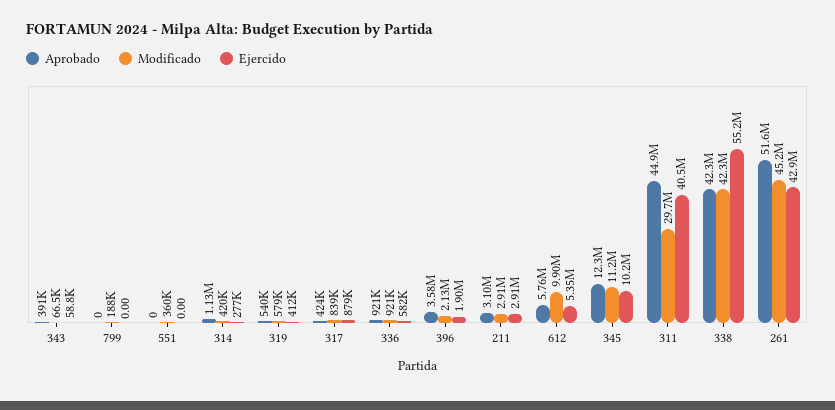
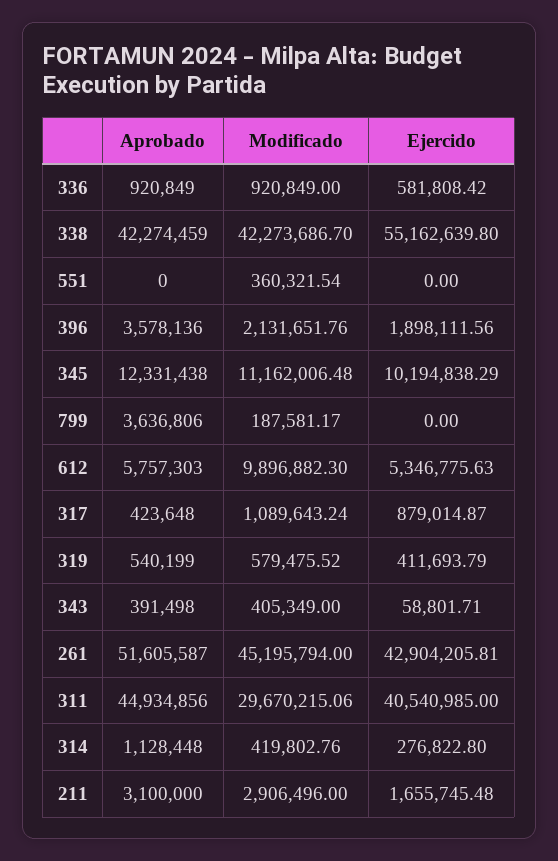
  {
    "Aprobado": {
      "343": 391498,
-     "799": 0,
+     "799": 3636806,
      "551": 0,
      "314": 1128448,
      "319": 540199,
      "317": 423648,
      "336": 920849,
      "396": 3578136,
      "211": 3100000,
      "612": 5757303,
      "345": 12331438,
      "311": 44934856,
      "338": 42274459,
      "261": 51605587
    },
    "Modificado": {
-     "343": 66500,
+     "343": 405349,
      "799": 187581.17,
      "551": 360321.54,
      "314": 419802.76,
      "319": 579475.52,
-     "317": 839000,
+     "317": 1089643.24,
      "336": 920849,
      "396": 2131651.76,
      "211": 2906496,
      "612": 9896882.3,
      "345": 11162006.48,
      "311": 29670215.06,
      "338": 42273686.7,
      "261": 45195794
    },
    "Ejercido": {
      "343": 58801.71,
      "799": 0,
      "551": 0,
      "314": 276822.8,
      "319": 411693.79,
      "317": 879014.87,
      "336": 581808.42,
      "396": 1898111.56,
-     "211": 2910000,
+     "211": 1655745.48,
      "612": 5346775.63,
      "345": 10194838.29,
      "311": 40540985,
      "338": 55162639.8,
      "261": 42904205.81
    }
  }

